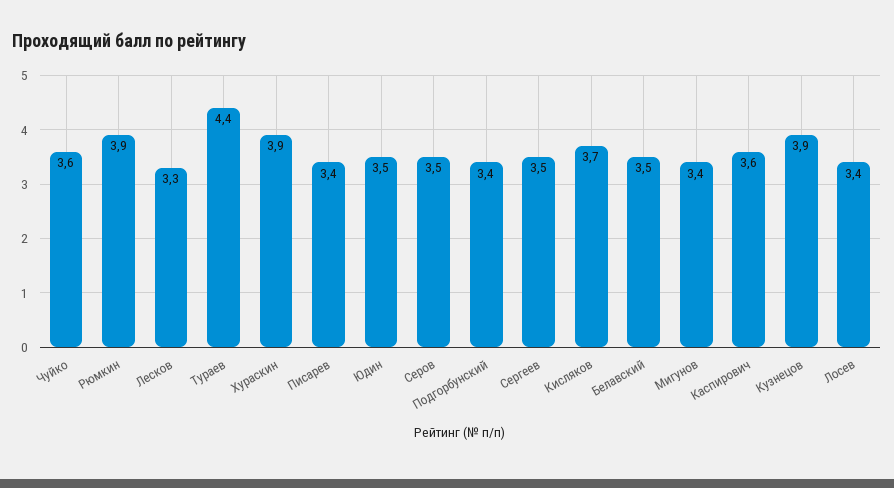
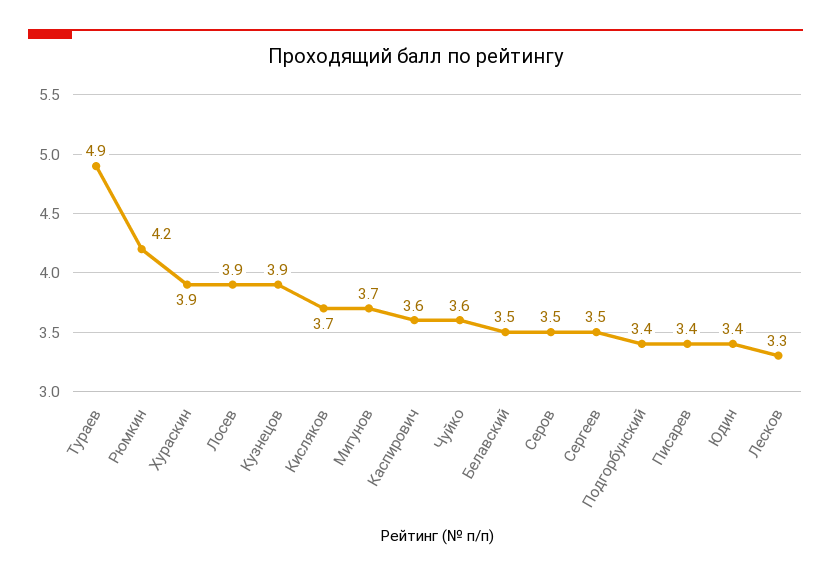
  {
    "Чуйко": 3.6,
-   "Рюмкин": 3.9,
+   "Рюмкин": 4.2,
    "Лесков": 3.3,
-   "Тураев": 4.4,
+   "Тураев": 4.9,
    "Хураскин": 3.9,
    "Писарев": 3.4,
-   "Юдин": 3.5,
+   "Юдин": 3.4,
    "Серов": 3.5,
    "Подгорбунский": 3.4,
    "Сергеев": 3.5,
    "Кисляков": 3.7,
    "Белавский": 3.5,
-   "Мигунов": 3.4,
+   "Мигунов": 3.7,
    "Каспирович": 3.6,
    "Кузнецов": 3.9,
-   "Лосев": 3.4
+   "Лосев": 3.9
  }

